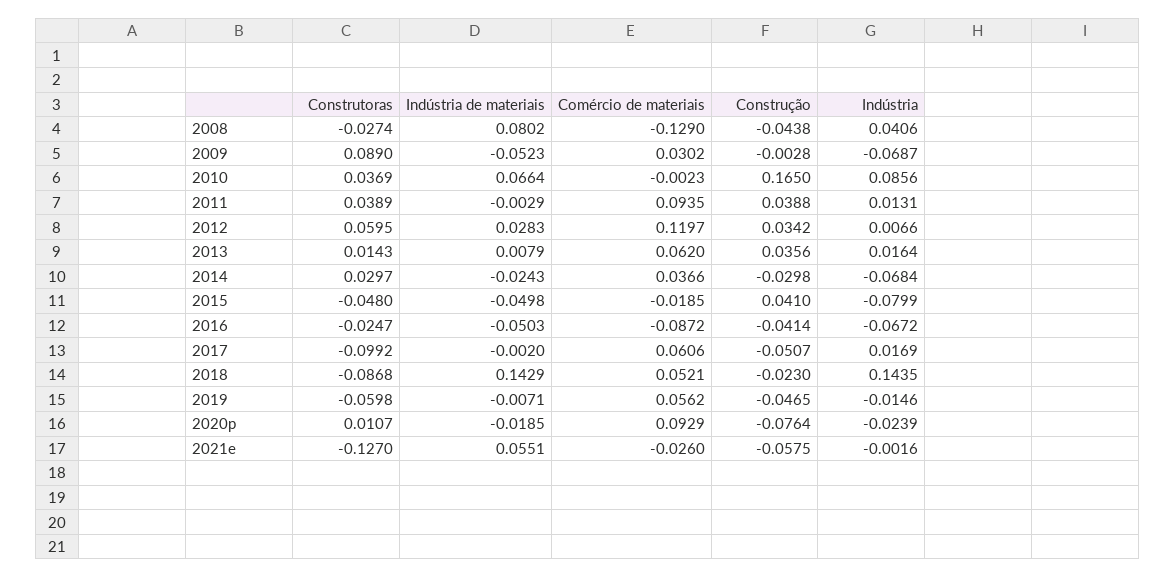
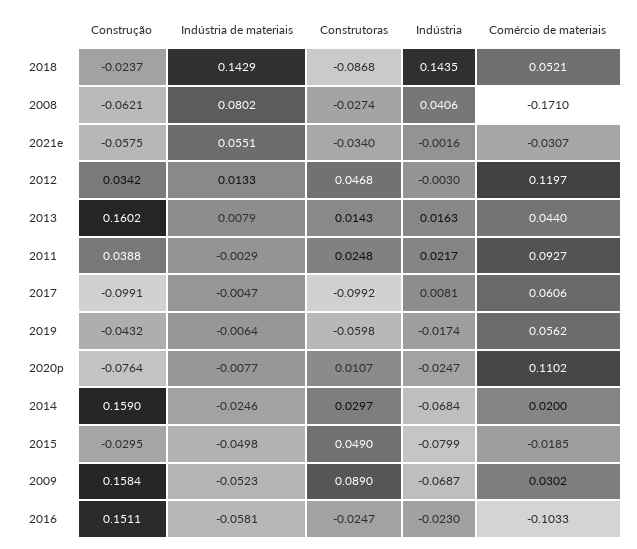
  {
    "Construtoras": {
      "2008": -0.0274,
      "2009": 0.089,
-     "2010": 0.0369,
-     "2011": 0.0389,
+     "2011": 0.0248,
-     "2012": 0.0595,
+     "2012": 0.0468,
      "2013": 0.0143,
      "2014": 0.0297,
-     "2015": -0.048,
+     "2015": 0.049,
      "2016": -0.0247,
      "2017": -0.0992,
      "2018": -0.0868,
      "2019": -0.0598,
      "2020p": 0.0107,
-     "2021e": -0.127
+     "2021e": -0.034
    },
    "Indústria de materiais": {
      "2008": 0.0802,
      "2009": -0.0523,
-     "2010": 0.0664,
      "2011": -0.0029,
-     "2012": 0.0283,
+     "2012": 0.0133,
      "2013": 0.0079,
-     "2014": -0.0243,
+     "2014": -0.0246,
      "2015": -0.0498,
-     "2016": -0.0503,
+     "2016": -0.0581,
-     "2017": -0.002,
+     "2017": -0.0047,
      "2018": 0.1429,
-     "2019": -0.0071,
+     "2019": -0.0064,
-     "2020p": -0.0185,
+     "2020p": -0.0077,
      "2021e": 0.0551
    },
    "Comércio de materiais": {
-     "2008": -0.129,
+     "2008": -0.171,
      "2009": 0.0302,
-     "2010": -0.0023,
-     "2011": 0.0935,
+     "2011": 0.0927,
      "2012": 0.1197,
-     "2013": 0.062,
+     "2013": 0.044,
-     "2014": 0.0366,
+     "2014": 0.02,
      "2015": -0.0185,
-     "2016": -0.0872,
+     "2016": -0.1033,
      "2017": 0.0606,
      "2018": 0.0521,
      "2019": 0.0562,
-     "2020p": 0.0929,
+     "2020p": 0.1102,
-     "2021e": -0.026
+     "2021e": -0.0307
    },
    "Construção": {
-     "2008": -0.0438,
+     "2008": -0.0621,
-     "2009": -0.0028,
+     "2009": 0.1584,
-     "2010": 0.165,
      "2011": 0.0388,
      "2012": 0.0342,
-     "2013": 0.0356,
+     "2013": 0.1602,
-     "2014": -0.0298,
+     "2014": 0.159,
-     "2015": 0.041,
+     "2015": -0.0295,
-     "2016": -0.0414,
+     "2016": 0.1511,
-     "2017": -0.0507,
+     "2017": -0.0991,
-     "2018": -0.023,
+     "2018": -0.0237,
-     "2019": -0.0465,
+     "2019": -0.0432,
      "2020p": -0.0764,
      "2021e": -0.0575
    },
    "Indústria": {
      "2008": 0.0406,
      "2009": -0.0687,
-     "2010": 0.0856,
-     "2011": 0.0131,
+     "2011": 0.0217,
-     "2012": 0.0066,
+     "2012": -0.003,
-     "2013": 0.0164,
+     "2013": 0.0163,
      "2014": -0.0684,
      "2015": -0.0799,
-     "2016": -0.0672,
+     "2016": -0.023,
-     "2017": 0.0169,
+     "2017": 0.0081,
      "2018": 0.1435,
-     "2019": -0.0146,
+     "2019": -0.0174,
-     "2020p": -0.0239,
+     "2020p": -0.0247,
      "2021e": -0.0016
    }
  }

